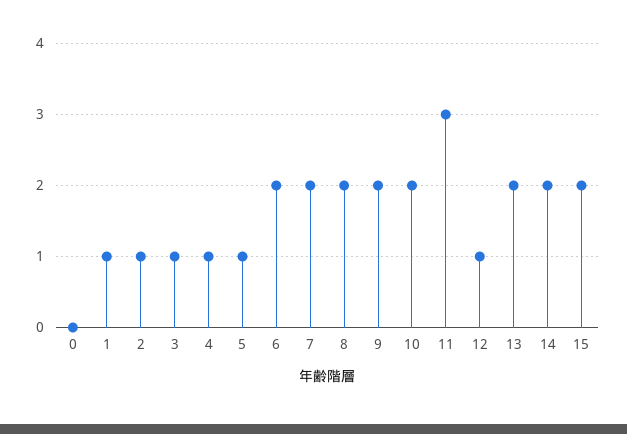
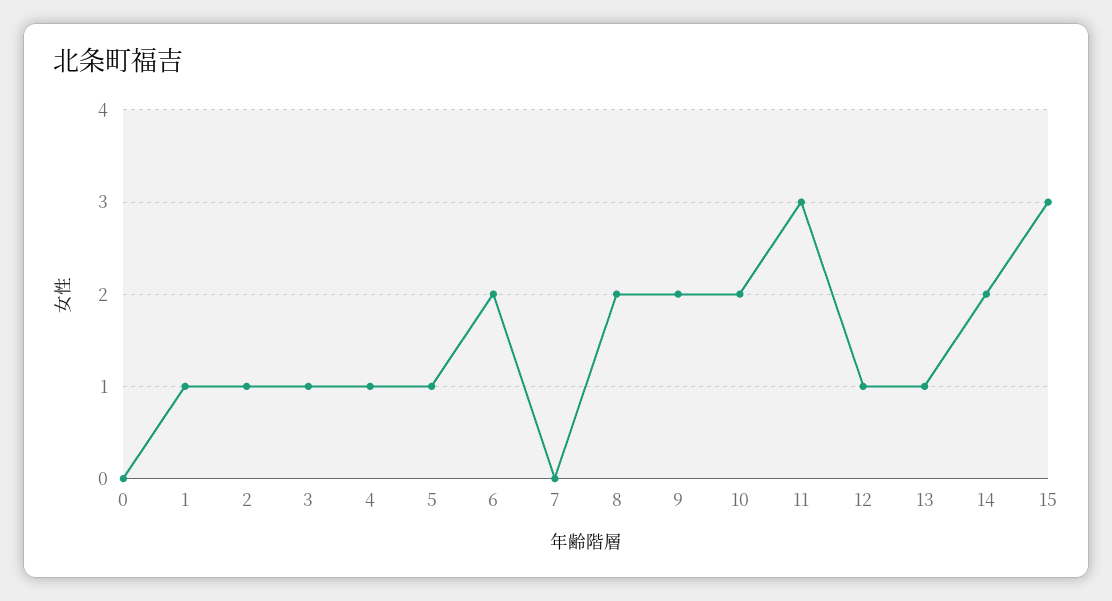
  {
    "0": 0,
    "1": 1,
    "2": 1,
    "3": 1,
    "4": 1,
    "5": 1,
    "6": 2,
-   "7": 2,
+   "7": 0,
    "8": 2,
    "9": 2,
    "10": 2,
    "11": 3,
    "12": 1,
-   "13": 2,
+   "13": 1,
    "14": 2,
-   "15": 2
+   "15": 3
  }

